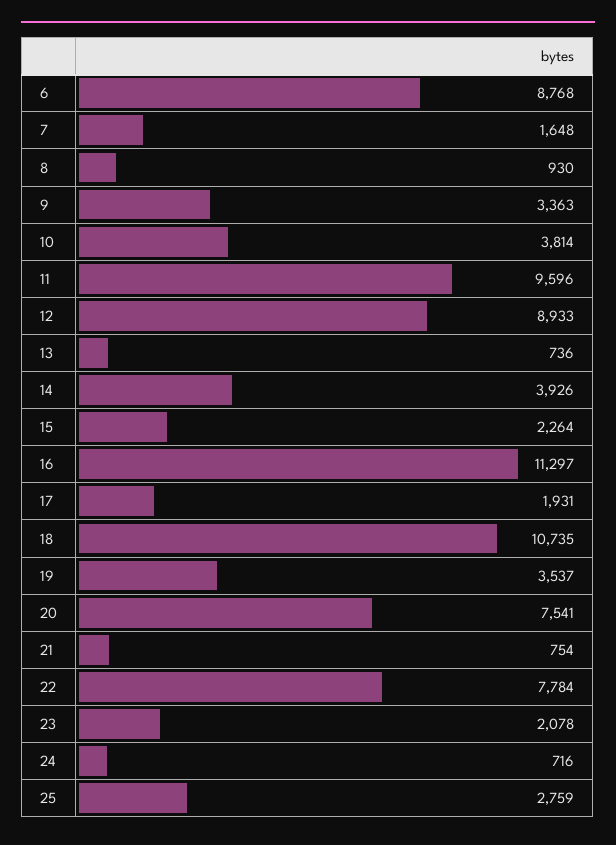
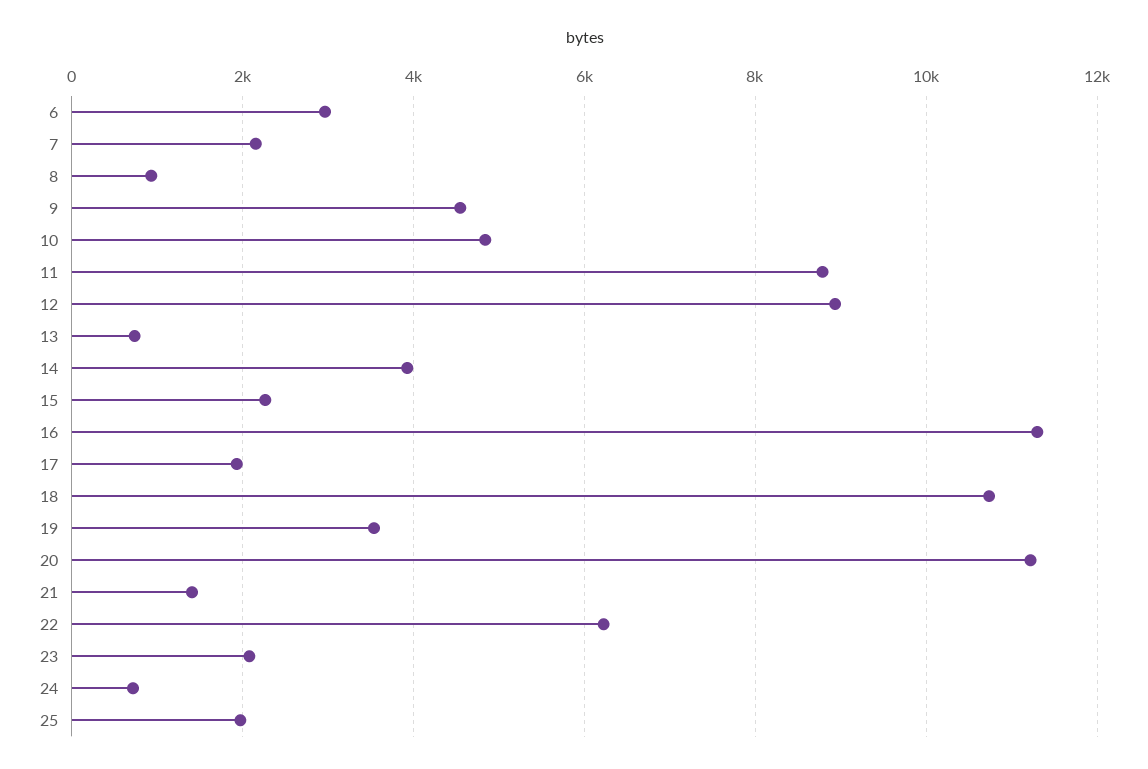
  {
-   "6": 8768,
+   "6": 3000,
-   "7": 1648,
+   "7": 2200,
    "8": 930,
-   "9": 3363,
+   "9": 4600,
-   "10": 3814,
+   "10": 4800,
-   "11": 9596,
+   "11": 8800,
    "12": 8933,
    "13": 736,
    "14": 3926,
    "15": 2264,
    "16": 11297,
    "17": 1931,
    "18": 10735,
    "19": 3537,
-   "20": 7541,
+   "20": 11200,
-   "21": 754,
+   "21": 1400,
-   "22": 7784,
+   "22": 6200,
    "23": 2078,
    "24": 716,
-   "25": 2759
+   "25": 2000
  }

